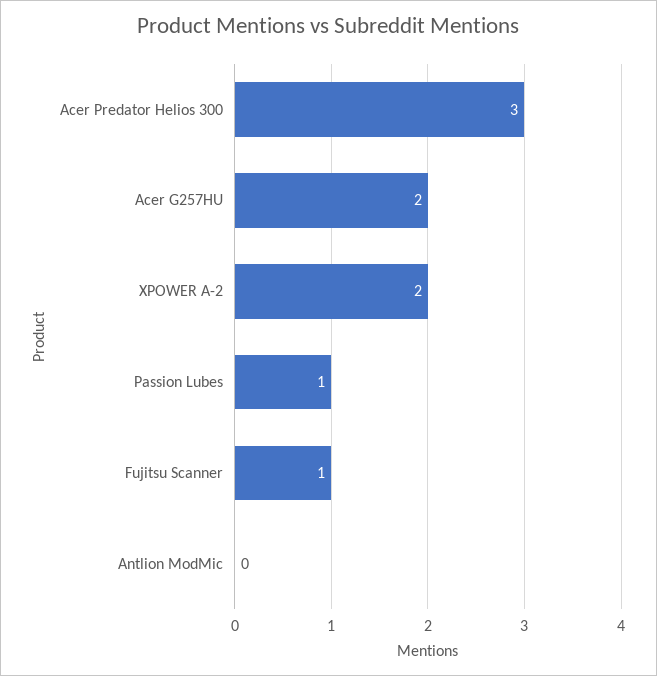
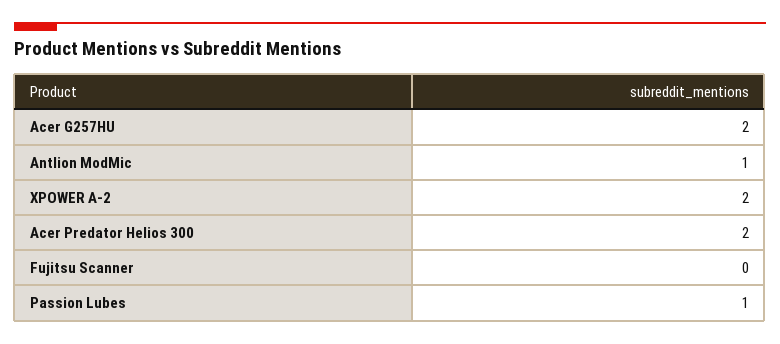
  {
-   "Acer Predator Helios 300": 3,
+   "Acer Predator Helios 300": 2,
    "Acer G257HU": 2,
    "XPOWER A-2": 2,
    "Passion Lubes": 1,
-   "Fujitsu Scanner": 1,
+   "Fujitsu Scanner": 0,
-   "Antlion ModMic": 0
+   "Antlion ModMic": 1
  }

